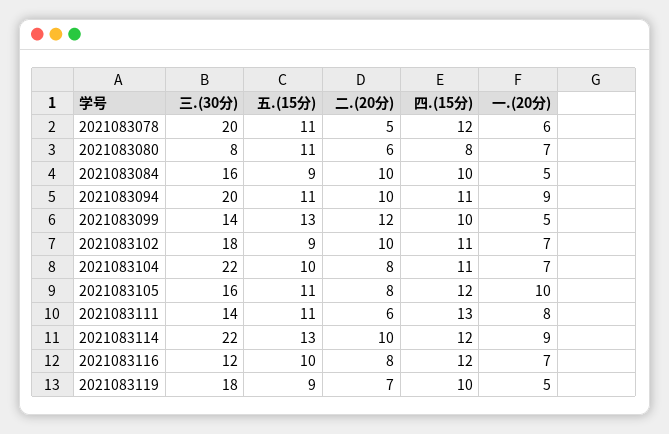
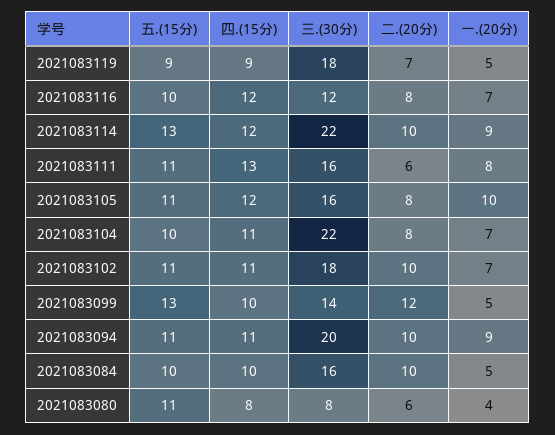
  {
    "三.(30分)": {
-     "2021083078": 20,
      "2021083080": 8,
      "2021083084": 16,
      "2021083094": 20,
      "2021083099": 14,
      "2021083102": 18,
      "2021083104": 22,
      "2021083105": 16,
-     "2021083111": 14,
+     "2021083111": 16,
      "2021083114": 22,
      "2021083116": 12,
      "2021083119": 18
    },
    "五.(15分)": {
-     "2021083078": 11,
      "2021083080": 11,
-     "2021083084": 9,
+     "2021083084": 10,
      "2021083094": 11,
      "2021083099": 13,
-     "2021083102": 9,
+     "2021083102": 11,
      "2021083104": 10,
      "2021083105": 11,
      "2021083111": 11,
      "2021083114": 13,
      "2021083116": 10,
      "2021083119": 9
    },
    "二.(20分)": {
-     "2021083078": 5,
      "2021083080": 6,
      "2021083084": 10,
      "2021083094": 10,
      "2021083099": 12,
      "2021083102": 10,
      "2021083104": 8,
      "2021083105": 8,
      "2021083111": 6,
      "2021083114": 10,
      "2021083116": 8,
      "2021083119": 7
    },
    "四.(15分)": {
-     "2021083078": 12,
      "2021083080": 8,
      "2021083084": 10,
      "2021083094": 11,
      "2021083099": 10,
      "2021083102": 11,
      "2021083104": 11,
      "2021083105": 12,
      "2021083111": 13,
      "2021083114": 12,
      "2021083116": 12,
-     "2021083119": 10
+     "2021083119": 9
    },
    "一.(20分)": {
-     "2021083078": 6,
-     "2021083080": 7,
+     "2021083080": 4,
      "2021083084": 5,
      "2021083094": 9,
      "2021083099": 5,
      "2021083102": 7,
      "2021083104": 7,
      "2021083105": 10,
      "2021083111": 8,
      "2021083114": 9,
      "2021083116": 7,
      "2021083119": 5
    }
  }

